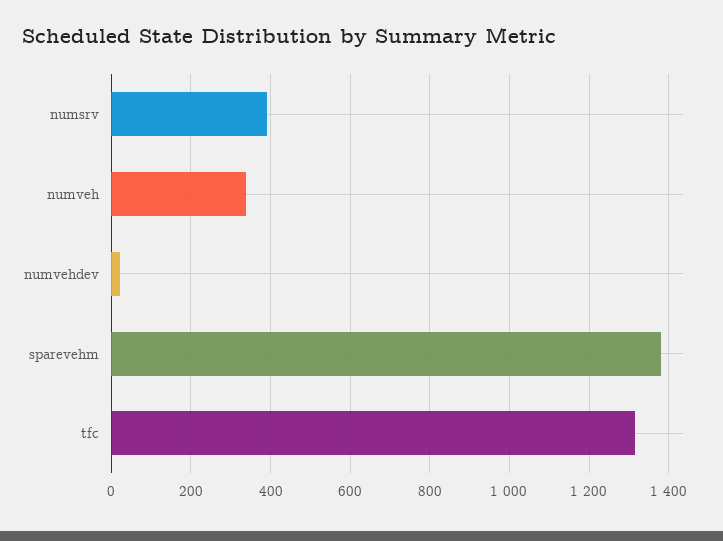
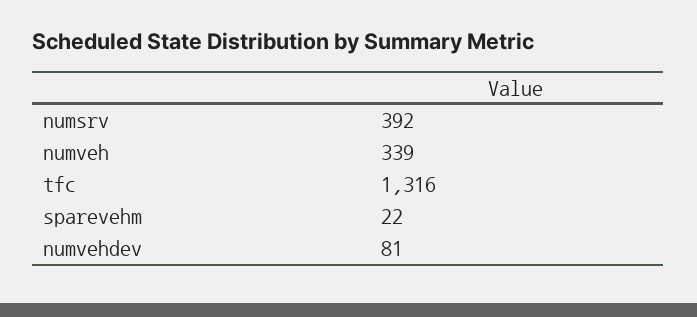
  {
    "numsrv": 392,
    "numveh": 339,
-   "numvehdev": 20,
+   "numvehdev": 81,
-   "sparevehm": 1380,
+   "sparevehm": 22,
    "tfc": 1316
  }

